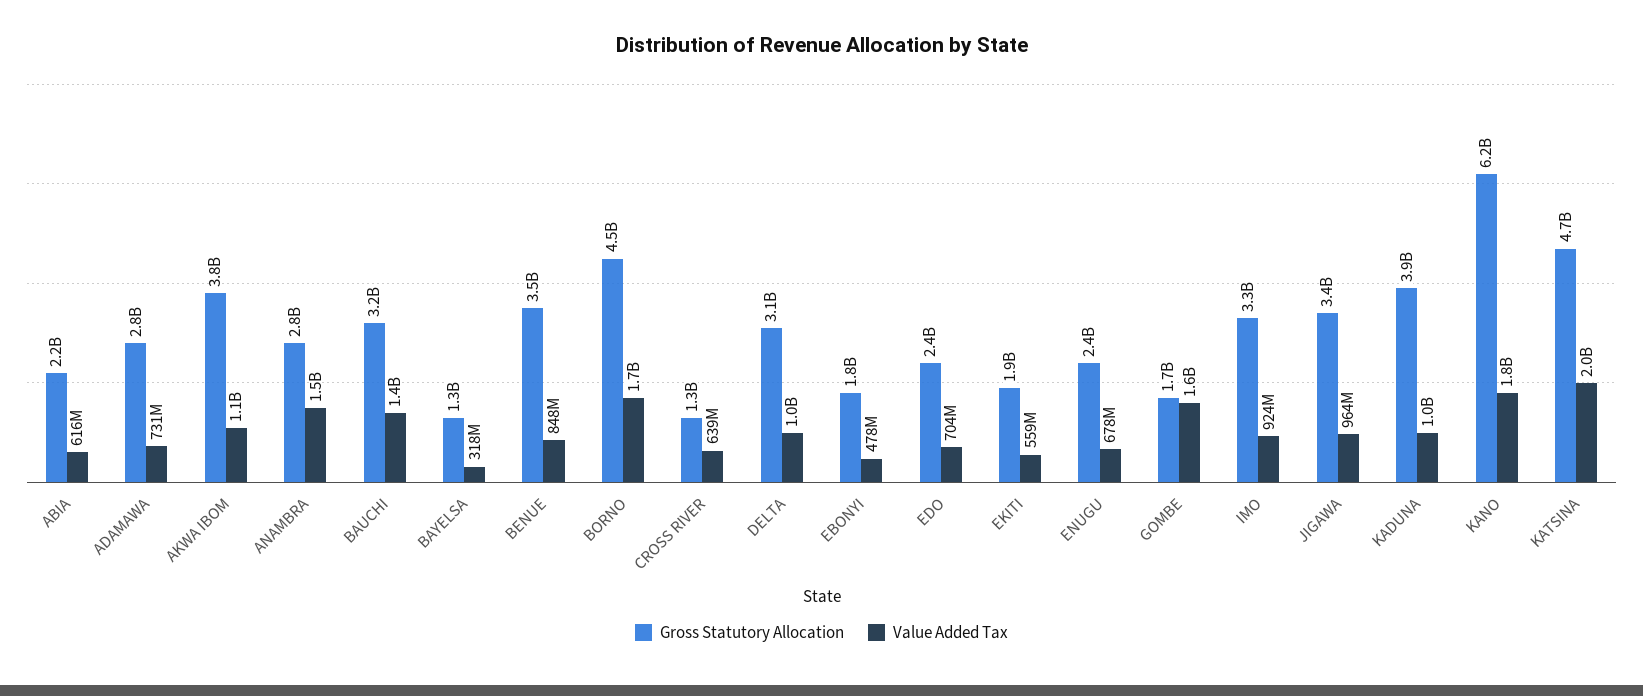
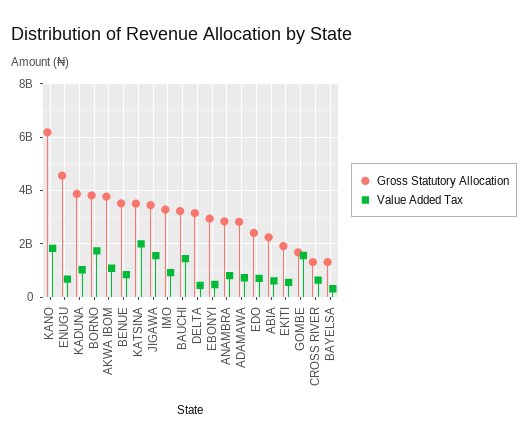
  {
    "Gross Statutory Allocation": {
      "ABIA": 2200000000,
      "ADAMAWA": 2800000000,
      "AKWA IBOM": 3800000000,
      "ANAMBRA": 2800000000,
      "BAUCHI": 3200000000,
      "BAYELSA": 1300000000,
      "BENUE": 3500000000,
-     "BORNO": 4500000000,
+     "BORNO": 3750000000,
      "CROSS RIVER": 1300000000,
      "DELTA": 3100000000,
-     "EBONYI": 1800000000,
+     "EBONYI": 3000000000,
      "EDO": 2400000000,
      "EKITI": 1900000000,
-     "ENUGU": 2400000000,
+     "ENUGU": 4500000000,
      "GOMBE": 1700000000,
      "IMO": 3300000000,
      "JIGAWA": 3400000000,
      "KADUNA": 3900000000,
      "KANO": 6200000000,
-     "KATSINA": 4700000000
+     "KATSINA": 3500000000
    },
    "Value Added Tax": {
      "ABIA": 616000000,
      "ADAMAWA": 731000000,
      "AKWA IBOM": 1100000000,
-     "ANAMBRA": 1500000000,
+     "ANAMBRA": 750000000,
      "BAUCHI": 1400000000,
      "BAYELSA": 318000000,
      "BENUE": 848000000,
      "BORNO": 1700000000,
      "CROSS RIVER": 639000000,
-     "DELTA": 1000000000,
+     "DELTA": 500000000,
      "EBONYI": 478000000,
      "EDO": 704000000,
      "EKITI": 559000000,
      "ENUGU": 678000000,
      "GOMBE": 1600000000,
      "IMO": 924000000,
-     "JIGAWA": 964000000,
+     "JIGAWA": 1500000000,
      "KADUNA": 1000000000,
      "KANO": 1800000000,
      "KATSINA": 2000000000
    }
  }

